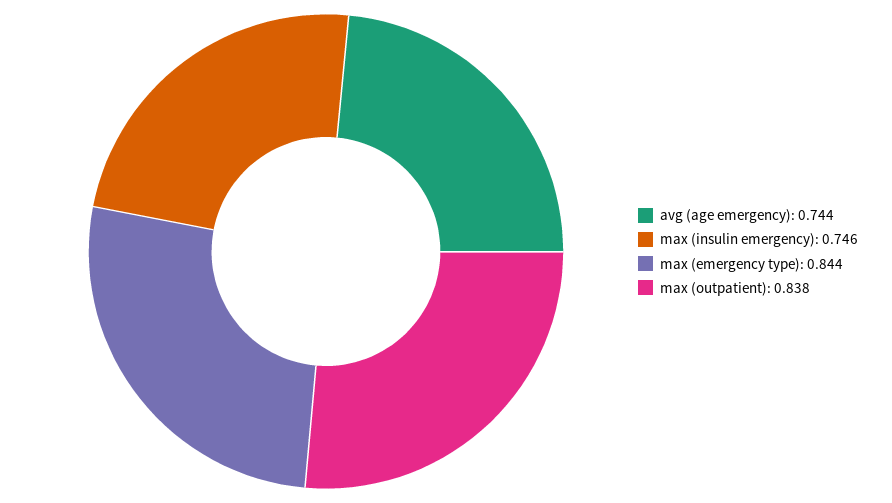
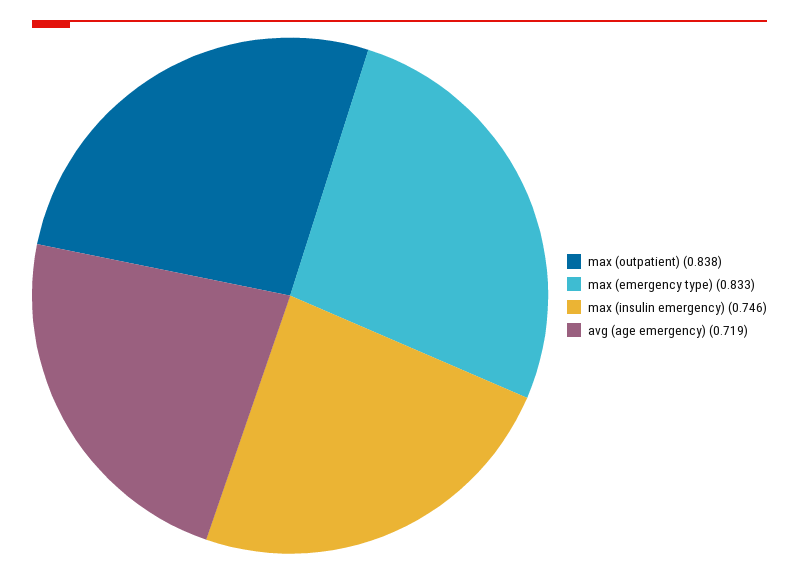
  {
-   "avg (age emergency)": 0.744,
+   "avg (age emergency)": 0.719,
    "max (insulin emergency)": 0.746,
-   "max (emergency type)": 0.844,
+   "max (emergency type)": 0.833,
    "max (outpatient)": 0.838
  }

